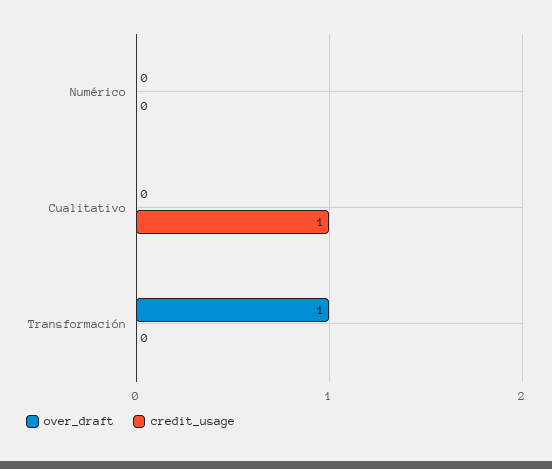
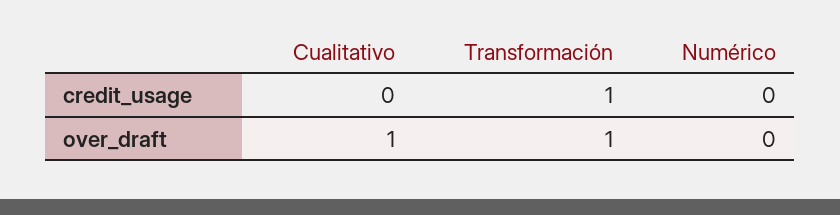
  {
    "over_draft": {
      "Numérico": 0,
-     "Cualitativo": 0,
+     "Cualitativo": 1,
      "Transformación": 1
    },
    "credit_usage": {
      "Numérico": 0,
-     "Cualitativo": 1,
+     "Cualitativo": 0,
-     "Transformación": 0
+     "Transformación": 1
    }
  }

